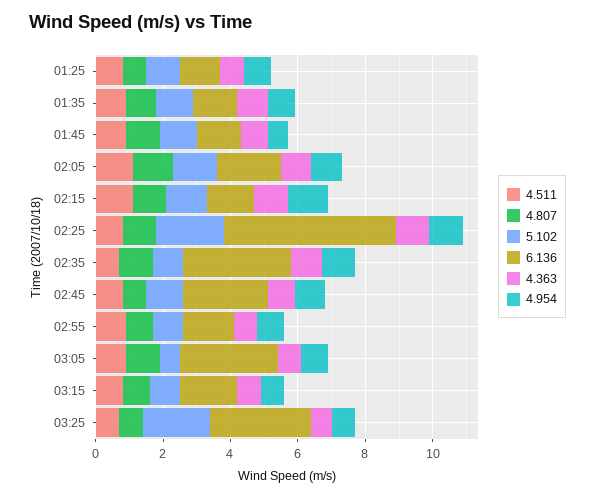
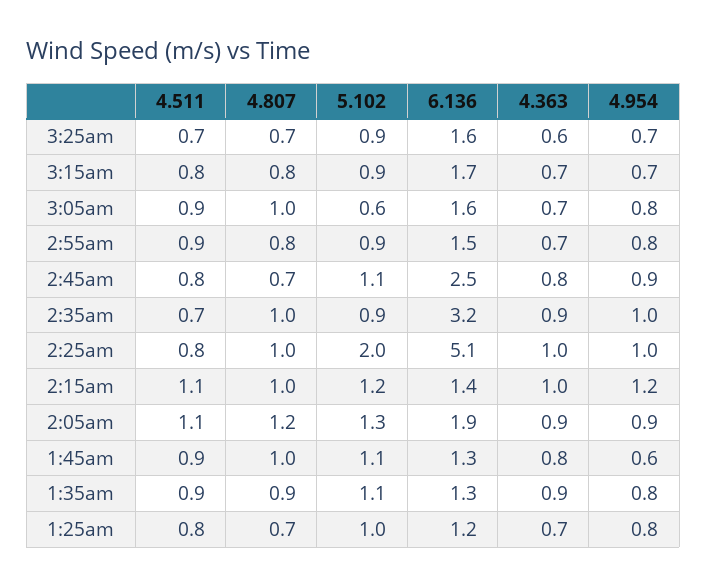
  {
    "4.511": {
      "01:25": 0.8,
      "01:35": 0.9,
      "01:45": 0.9,
      "02:05": 1.1,
      "02:15": 1.1,
      "02:25": 0.8,
      "02:35": 0.7,
      "02:45": 0.8,
      "02:55": 0.9,
      "03:05": 0.9,
      "03:15": 0.8,
      "03:25": 0.7
    },
    "4.807": {
      "01:25": 0.7,
      "01:35": 0.9,
      "01:45": 1,
      "02:05": 1.2,
      "02:15": 1,
      "02:25": 1,
      "02:35": 1,
      "02:45": 0.7,
      "02:55": 0.8,
      "03:05": 1,
      "03:15": 0.8,
      "03:25": 0.7
    },
    "5.102": {
      "01:25": 1,
      "01:35": 1.1,
      "01:45": 1.1,
      "02:05": 1.3,
      "02:15": 1.2,
      "02:25": 2,
      "02:35": 0.9,
      "02:45": 1.1,
      "02:55": 0.9,
      "03:05": 0.6,
      "03:15": 0.9,
-     "03:25": 2
+     "03:25": 0.9
    },
    "6.136": {
      "01:25": 1.2,
      "01:35": 1.3,
      "01:45": 1.3,
      "02:05": 1.9,
      "02:15": 1.4,
      "02:25": 5.1,
      "02:35": 3.2,
      "02:45": 2.5,
      "02:55": 1.5,
-     "03:05": 3,
+     "03:05": 1.6,
      "03:15": 1.7,
-     "03:25": 3
+     "03:25": 1.6
    },
    "4.363": {
      "01:25": 0.7,
      "01:35": 0.9,
      "01:45": 0.8,
      "02:05": 0.9,
      "02:15": 1,
      "02:25": 1,
      "02:35": 0.9,
      "02:45": 0.8,
      "02:55": 0.7,
      "03:05": 0.7,
      "03:15": 0.7,
      "03:25": 0.6
    },
    "4.954": {
      "01:25": 0.8,
      "01:35": 0.8,
      "01:45": 0.6,
      "02:05": 0.9,
      "02:15": 1.2,
      "02:25": 1,
      "02:35": 1,
      "02:45": 0.9,
      "02:55": 0.8,
      "03:05": 0.8,
      "03:15": 0.7,
      "03:25": 0.7
    }
  }

